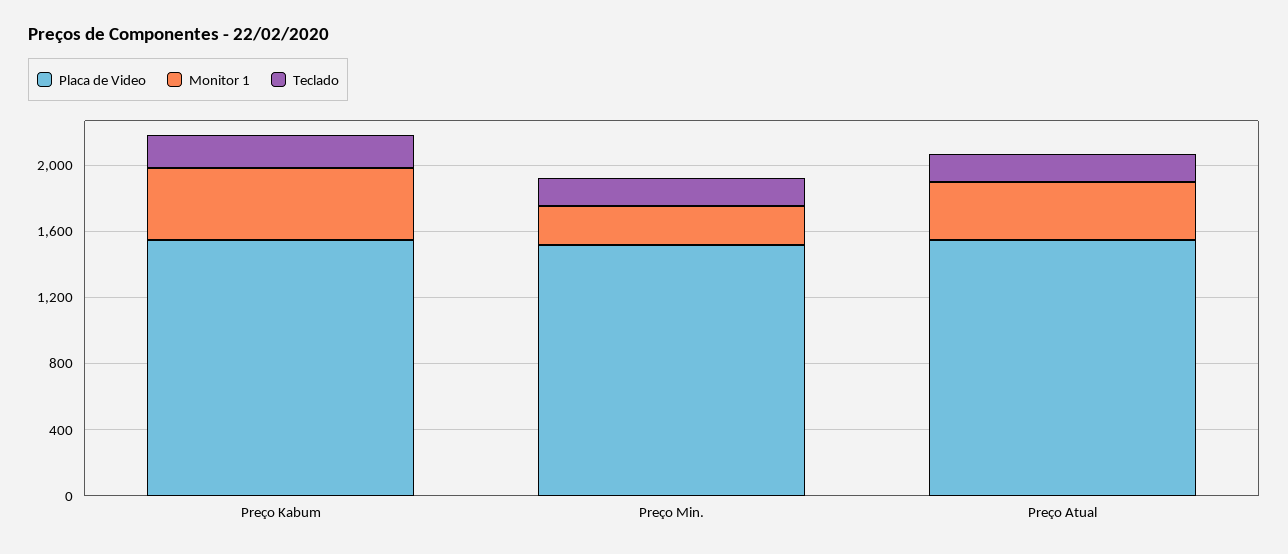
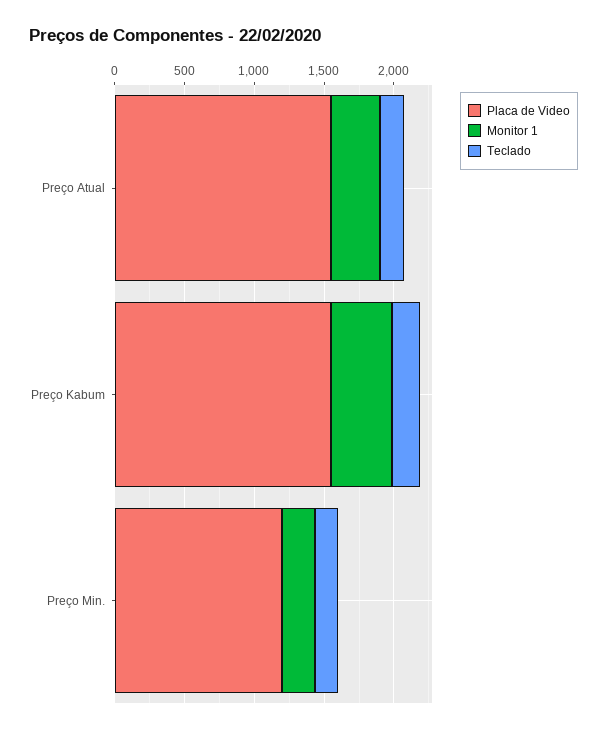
  {
    "Placa de Video": {
      "Preço Kabum": 1600,
-     "Preço Min.": 1500,
+     "Preço Min.": 1200,
      "Preço Atual": 1600
    },
    "Monitor 1": {
      "Preço Kabum": 400,
      "Preço Min.": 200,
      "Preço Atual": 400
    },
    "Teclado": {
      "Preço Kabum": 200,
      "Preço Min.": 200,
      "Preço Atual": 200
    }
  }

